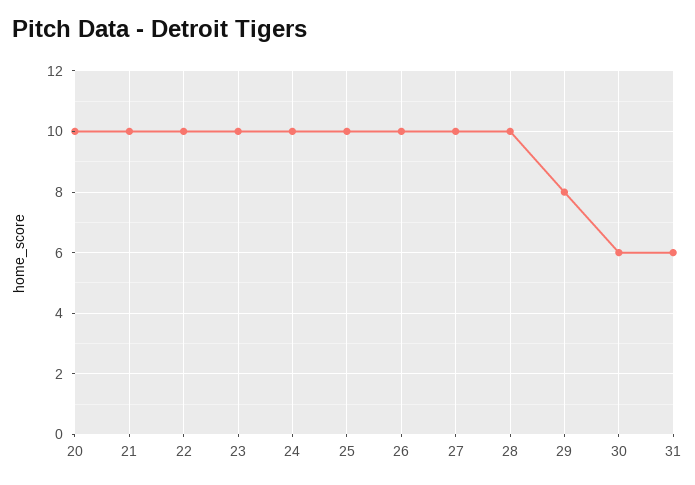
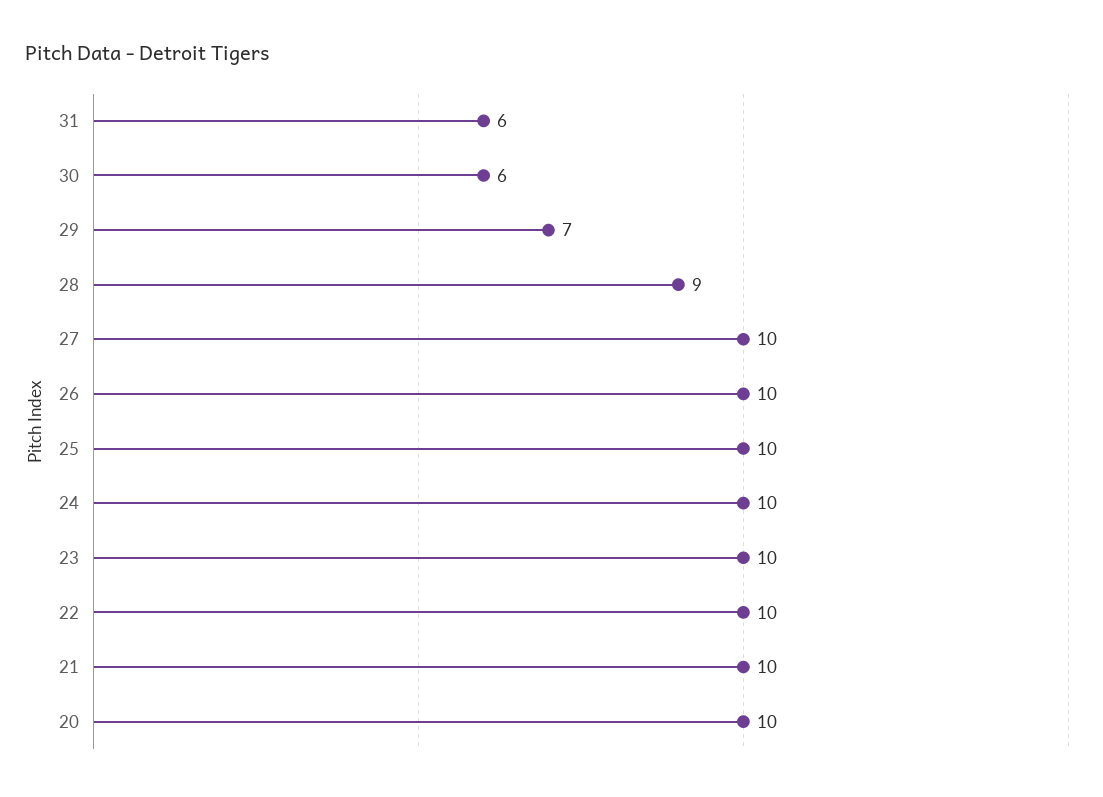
  {
    "20": 10,
    "21": 10,
    "22": 10,
    "23": 10,
    "24": 10,
    "25": 10,
    "26": 10,
    "27": 10,
-   "28": 10,
+   "28": 9,
-   "29": 8,
+   "29": 7,
    "30": 6,
    "31": 6
  }

